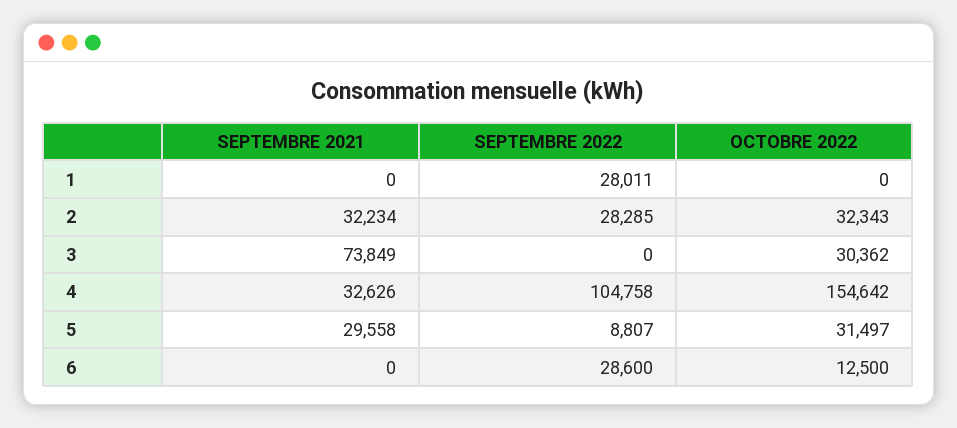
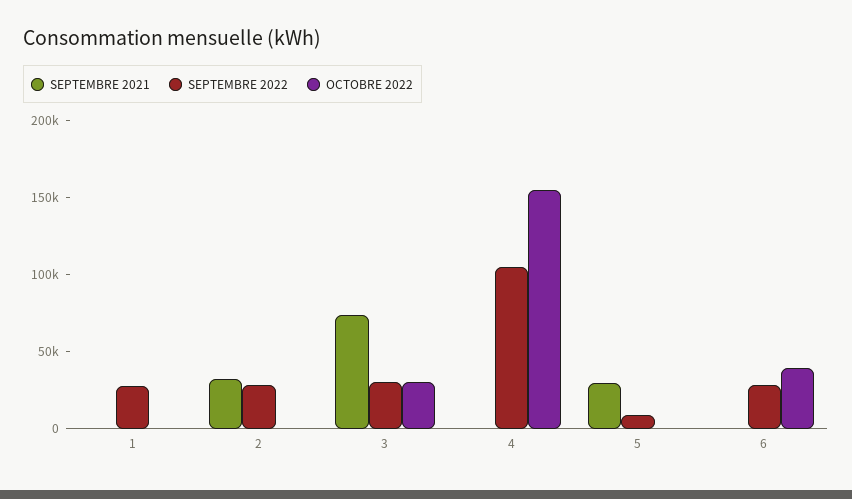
  {
    "SEPTEMBRE 2021": {
      "1": 0,
      "2": 32234,
      "3": 73849,
-     "4": 32626,
+     "4": 0,
      "5": 29558,
      "6": 0
    },
    "SEPTEMBRE 2022": {
      "1": 28011,
      "2": 28285,
-     "3": 0,
+     "3": 30000,
      "4": 104758,
      "5": 8807,
      "6": 28600
    },
    "OCTOBRE 2022": {
      "1": 0,
-     "2": 32343,
+     "2": 0,
      "3": 30362,
      "4": 154642,
-     "5": 31497,
+     "5": 0,
-     "6": 12500
+     "6": 40000
    }
  }

